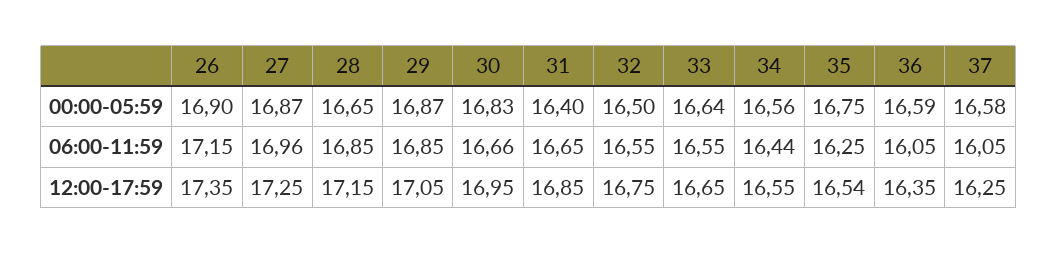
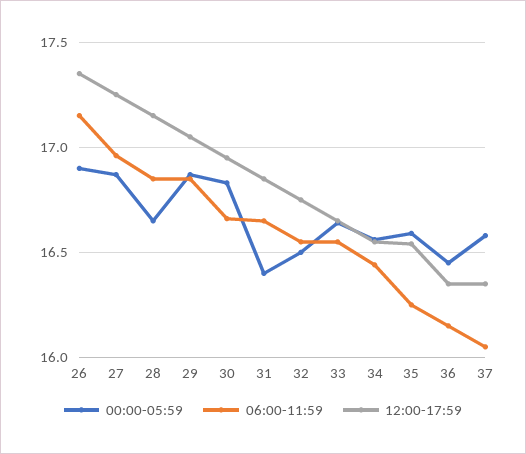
  {
    "00:00-05:59": {
      "26": 16.9,
      "27": 16.87,
      "28": 16.65,
      "29": 16.87,
      "30": 16.83,
      "31": 16.4,
      "32": 16.5,
      "33": 16.64,
      "34": 16.56,
-     "35": 16.75,
+     "35": 16.6,
-     "36": 16.59,
+     "36": 16.45,
      "37": 16.58
    },
    "06:00-11:59": {
      "26": 17.15,
      "27": 16.96,
      "28": 16.85,
      "29": 16.85,
      "30": 16.66,
      "31": 16.65,
      "32": 16.55,
      "33": 16.55,
      "34": 16.44,
      "35": 16.25,
-     "36": 16.05,
+     "36": 16.15,
      "37": 16.05
    },
    "12:00-17:59": {
      "26": 17.35,
      "27": 17.25,
      "28": 17.15,
      "29": 17.05,
      "30": 16.95,
      "31": 16.85,
      "32": 16.75,
      "33": 16.65,
      "34": 16.55,
      "35": 16.54,
      "36": 16.35,
-     "37": 16.25
+     "37": 16.35
    }
  }

